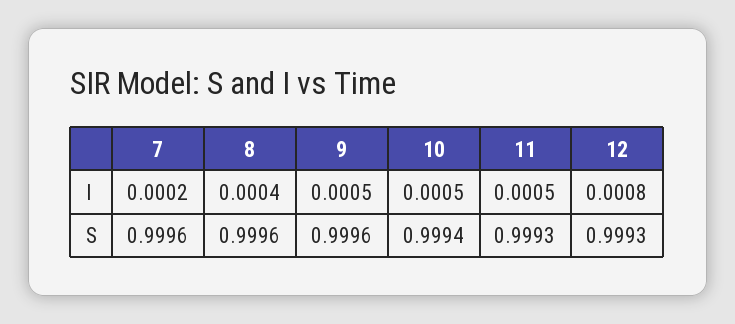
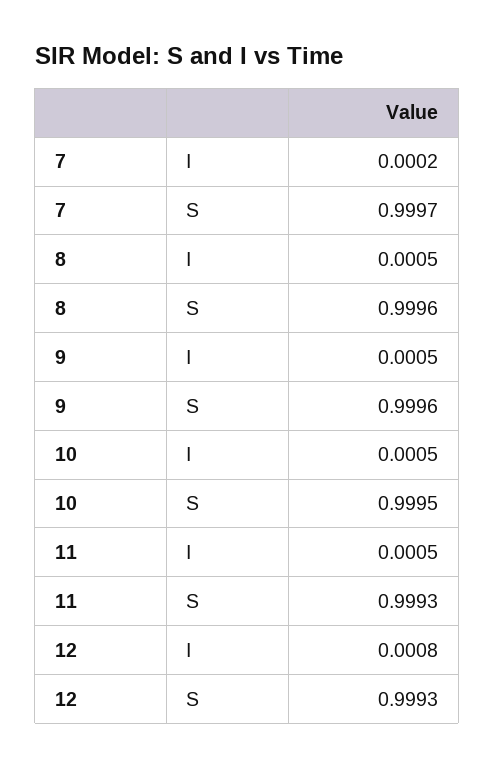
  {
    "7": {
      "I": 0.0002,
-     "S": 0.9996
+     "S": 0.9997
    },
    "8": {
-     "I": 0.0004,
+     "I": 0.0005,
      "S": 0.9996
    },
    "9": {
      "I": 0.0005,
      "S": 0.9996
    },
    "10": {
      "I": 0.0005,
-     "S": 0.9994
+     "S": 0.9995
    },
    "11": {
      "I": 0.0005,
      "S": 0.9993
    },
    "12": {
      "I": 0.0008,
      "S": 0.9993
    }
  }

